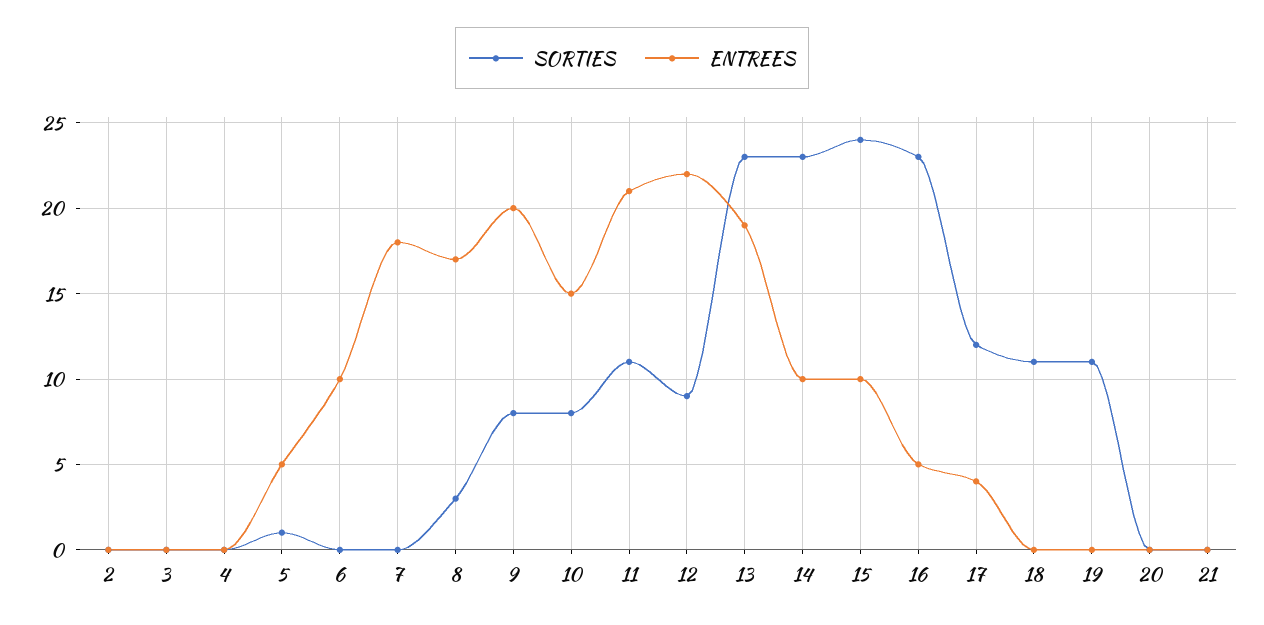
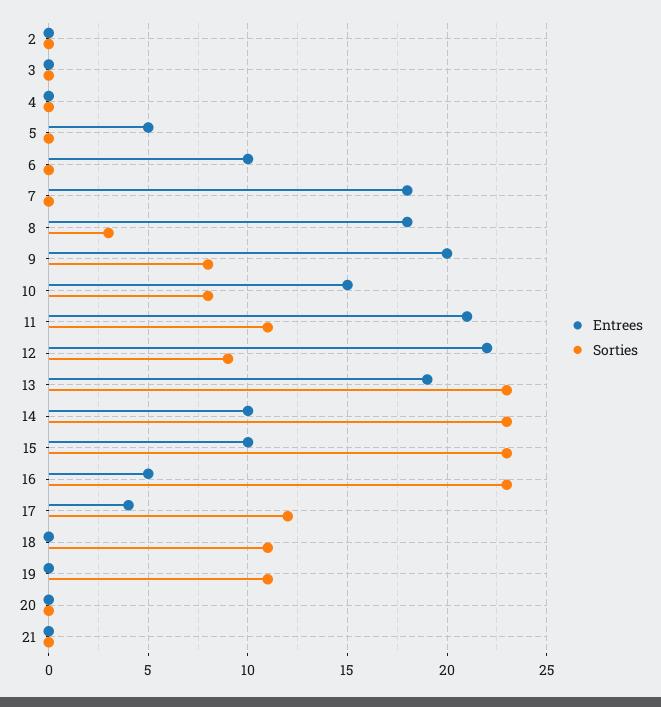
  {
    "SORTIES": {
      "2": 0,
      "3": 0,
      "4": 0,
-     "5": 1,
+     "5": 0,
      "6": 0,
      "7": 0,
      "8": 3,
      "9": 8,
      "10": 8,
      "11": 11,
      "12": 9,
      "13": 23,
      "14": 23,
-     "15": 24,
+     "15": 23,
      "16": 23,
      "17": 12,
      "18": 11,
      "19": 11,
      "20": 0,
      "21": 0
    },
    "ENTREES": {
      "2": 0,
      "3": 0,
      "4": 0,
      "5": 5,
      "6": 10,
      "7": 18,
-     "8": 17,
+     "8": 18,
      "9": 20,
      "10": 15,
      "11": 21,
      "12": 22,
      "13": 19,
      "14": 10,
      "15": 10,
      "16": 5,
      "17": 4,
      "18": 0,
      "19": 0,
      "20": 0,
      "21": 0
    }
  }

